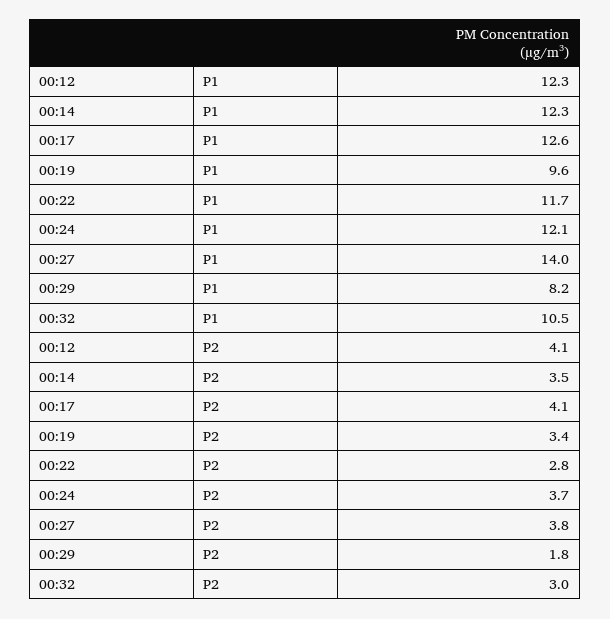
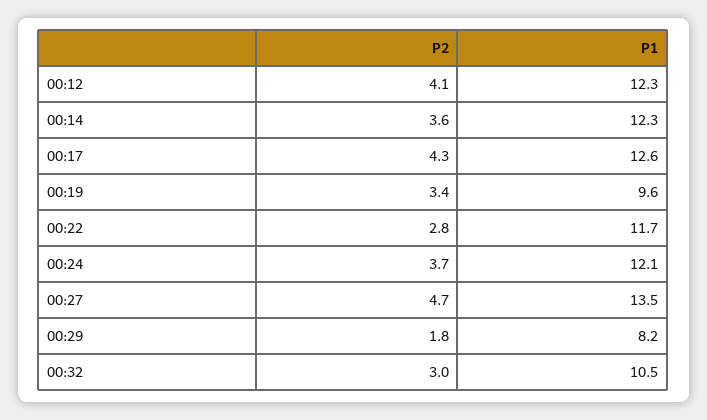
  {
    "00:12": {
      "P1": 12.3,
      "P2": 4.1
    },
    "00:14": {
      "P1": 12.3,
-     "P2": 3.5
+     "P2": 3.6
    },
    "00:17": {
      "P1": 12.6,
-     "P2": 4.1
+     "P2": 4.3
    },
    "00:19": {
      "P1": 9.6,
      "P2": 3.4
    },
    "00:22": {
      "P1": 11.7,
      "P2": 2.8
    },
    "00:24": {
      "P1": 12.1,
      "P2": 3.7
    },
    "00:27": {
-     "P1": 14,
+     "P1": 13.5,
-     "P2": 3.8
+     "P2": 4.7
    },
    "00:29": {
      "P1": 8.2,
      "P2": 1.8
    },
    "00:32": {
      "P1": 10.5,
      "P2": 3
    }
  }

